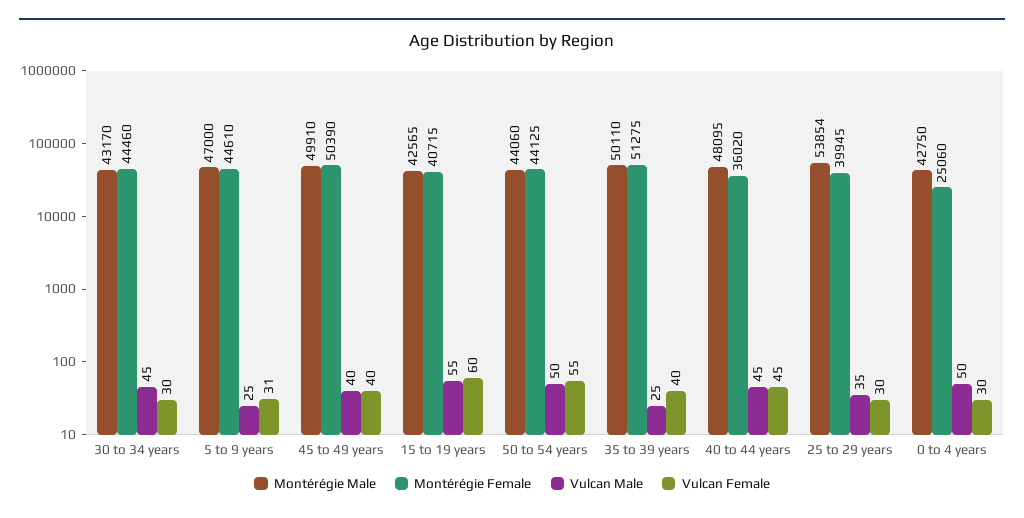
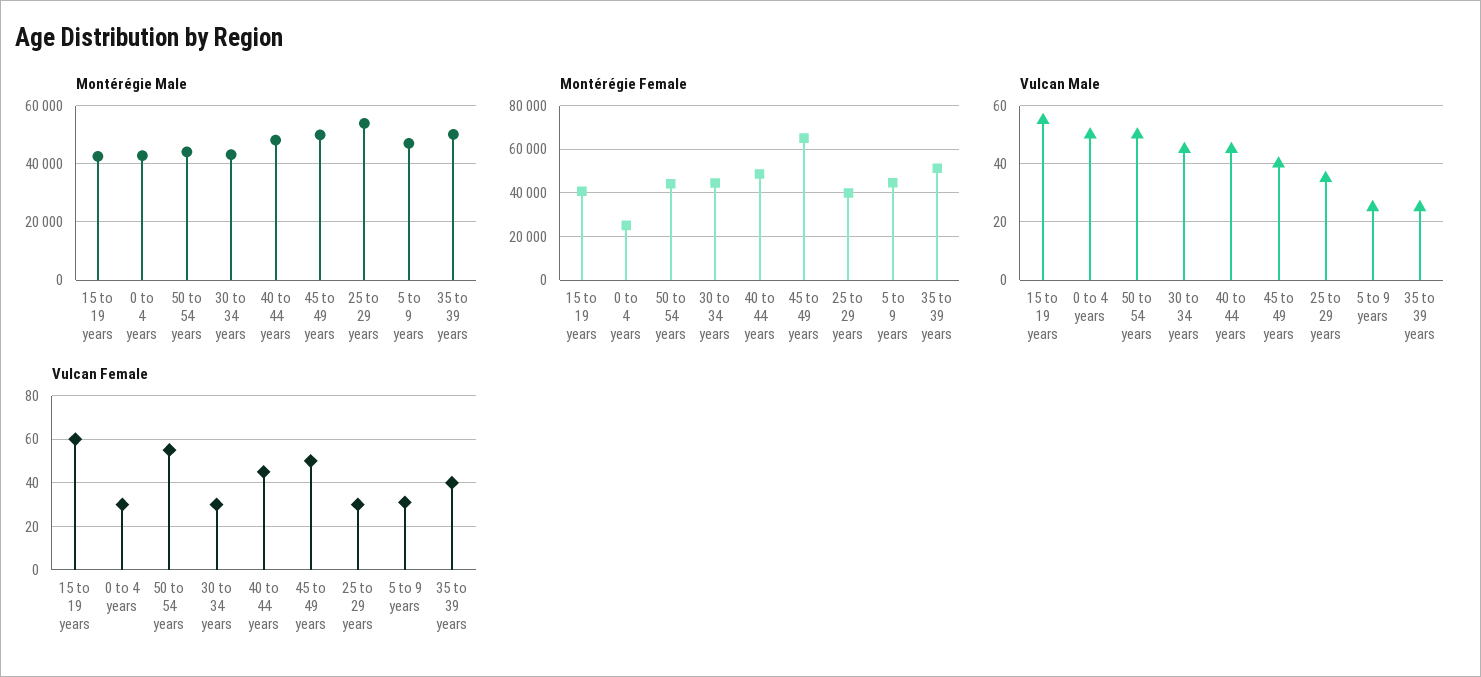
  {
    "Montérégie Male": {
      "30 to 34 years": 43170,
      "5 to 9 years": 47000,
      "45 to 49 years": 49910,
      "15 to 19 years": 42565,
      "50 to 54 years": 44060,
      "35 to 39 years": 50110,
      "40 to 44 years": 48095,
      "25 to 29 years": 53854,
      "0 to 4 years": 42750
    },
    "Montérégie Female": {
      "30 to 34 years": 44460,
      "5 to 9 years": 44610,
-     "45 to 49 years": 50390,
+     "45 to 49 years": 65000,
      "15 to 19 years": 40715,
      "50 to 54 years": 44125,
      "35 to 39 years": 51275,
-     "40 to 44 years": 36020,
+     "40 to 44 years": 50000,
      "25 to 29 years": 39945,
      "0 to 4 years": 25060
    },
    "Vulcan Male": {
      "30 to 34 years": 45,
      "5 to 9 years": 25,
      "45 to 49 years": 40,
      "15 to 19 years": 55,
      "50 to 54 years": 50,
      "35 to 39 years": 25,
      "40 to 44 years": 45,
      "25 to 29 years": 35,
      "0 to 4 years": 50
    },
    "Vulcan Female": {
      "30 to 34 years": 30,
      "5 to 9 years": 31,
-     "45 to 49 years": 40,
+     "45 to 49 years": 50,
      "15 to 19 years": 60,
      "50 to 54 years": 55,
      "35 to 39 years": 40,
      "40 to 44 years": 45,
      "25 to 29 years": 30,
      "0 to 4 years": 30
    }
  }

